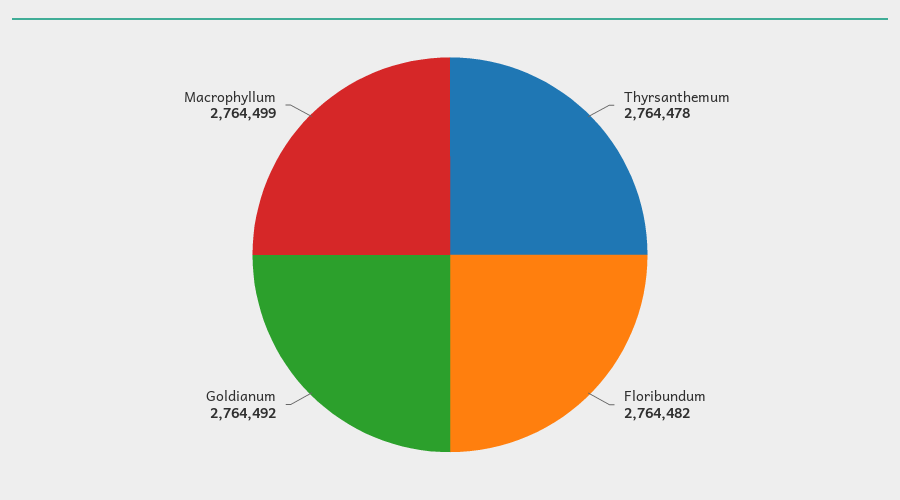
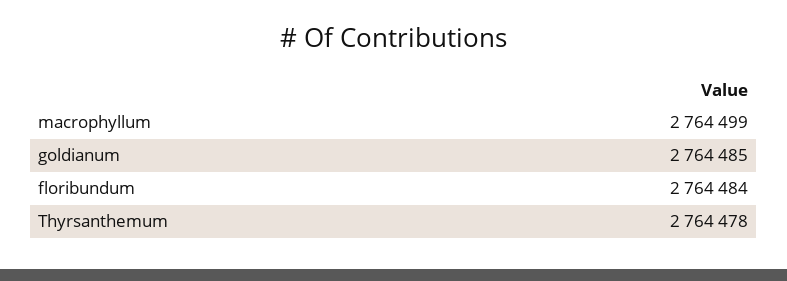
  {
    "Thyrsanthemum": 2764478,
-   "Floribundum": 2764482,
+   "Floribundum": 2764484,
-   "Goldianum": 2764492,
+   "Goldianum": 2764485,
    "Macrophyllum": 2764499
  }

